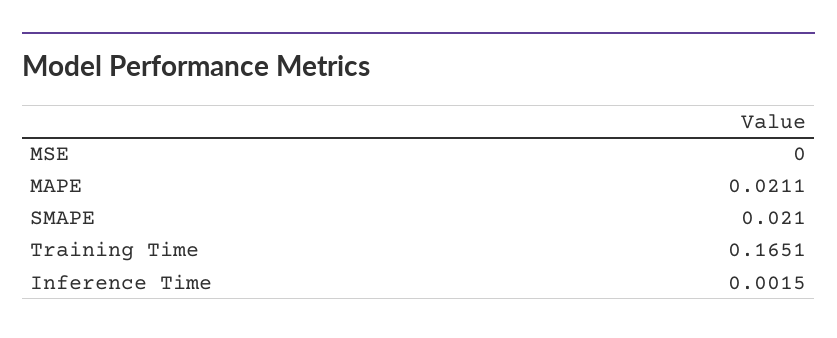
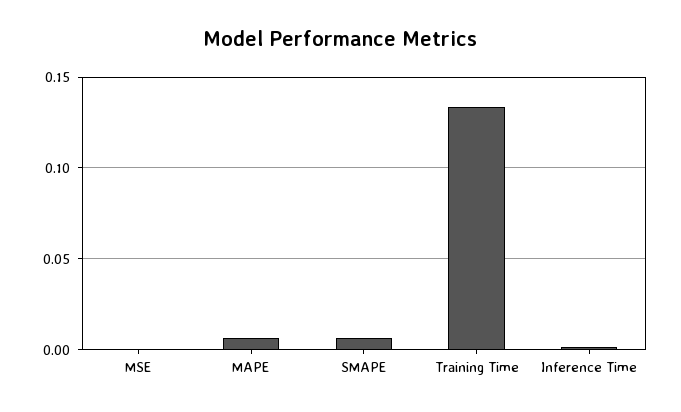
  {
    "MSE": 0,
-   "MAPE": 0.0211,
+   "MAPE": 0.005,
-   "SMAPE": 0.021,
+   "SMAPE": 0.005,
-   "Training Time": 0.1651,
+   "Training Time": 0.135,
    "Inference Time": 0.0015
  }

